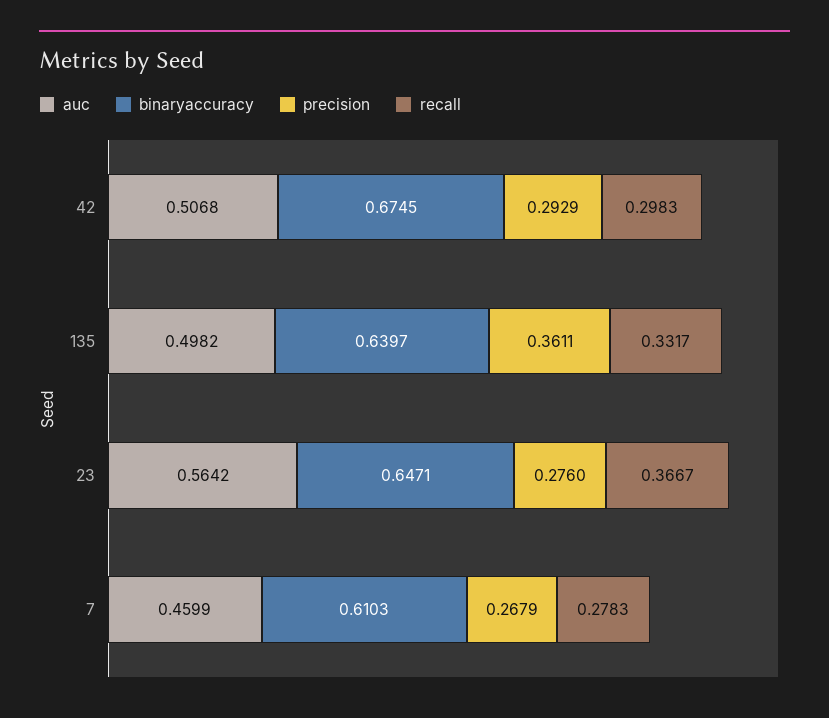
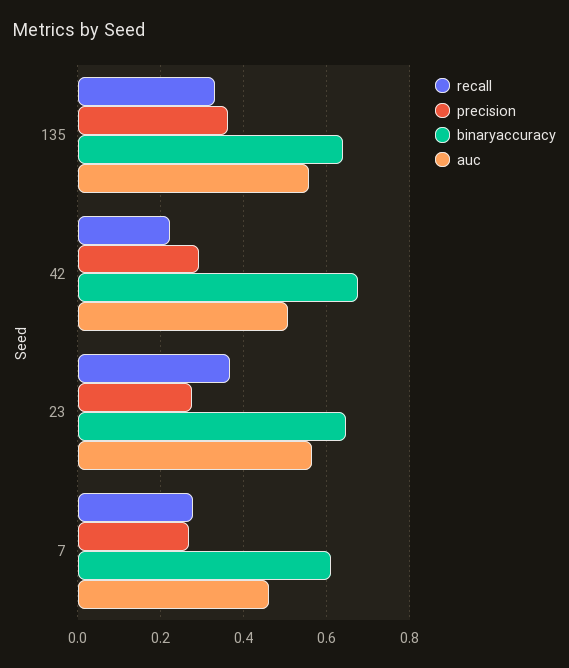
  {
    "auc": {
      "42": 0.5068,
-     "135": 0.4982,
+     "135": 0.56,
      "23": 0.5642,
      "7": 0.4599
    },
    "binaryaccuracy": {
      "42": 0.6745,
      "135": 0.6397,
      "23": 0.6471,
      "7": 0.6103
    },
    "precision": {
      "42": 0.2929,
      "135": 0.3611,
      "23": 0.276,
      "7": 0.2679
    },
    "recall": {
-     "42": 0.2983,
+     "42": 0.22,
      "135": 0.3317,
      "23": 0.3667,
      "7": 0.2783
    }
  }

